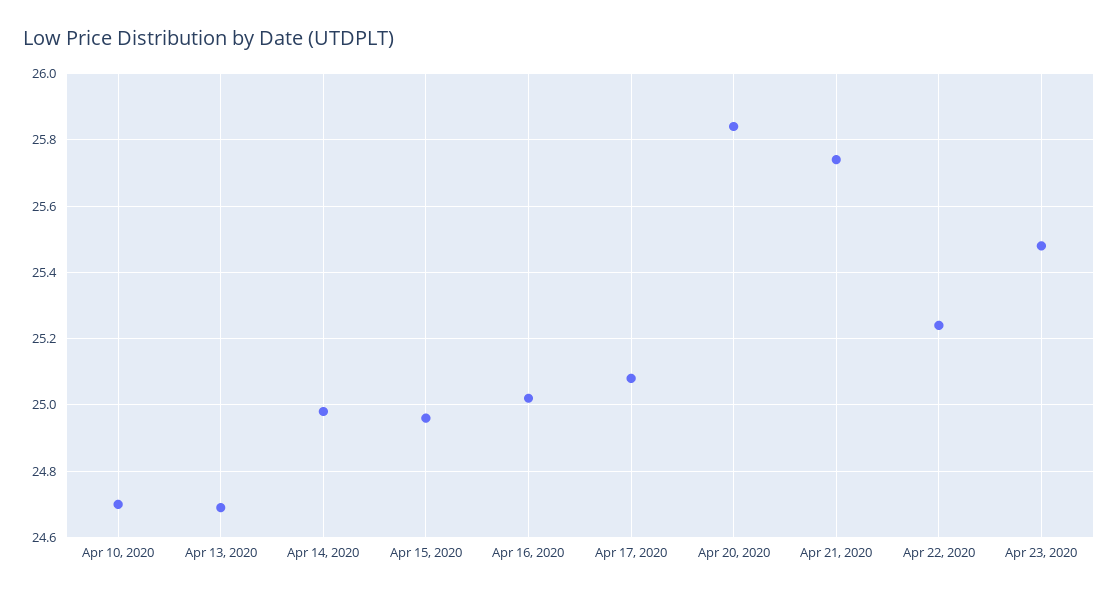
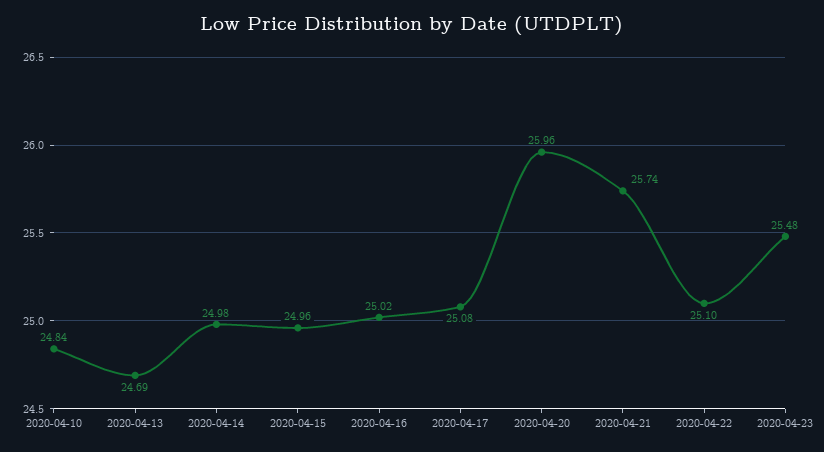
  {
-   "Apr 10, 2020": 24.7,
+   "Apr 10, 2020": 24.84,
    "Apr 13, 2020": 24.69,
    "Apr 14, 2020": 24.98,
    "Apr 15, 2020": 24.96,
    "Apr 16, 2020": 25.02,
    "Apr 17, 2020": 25.08,
-   "Apr 20, 2020": 25.85,
+   "Apr 20, 2020": 25.96,
    "Apr 21, 2020": 25.74,
-   "Apr 22, 2020": 25.25,
+   "Apr 22, 2020": 25.1,
    "Apr 23, 2020": 25.48
  }

